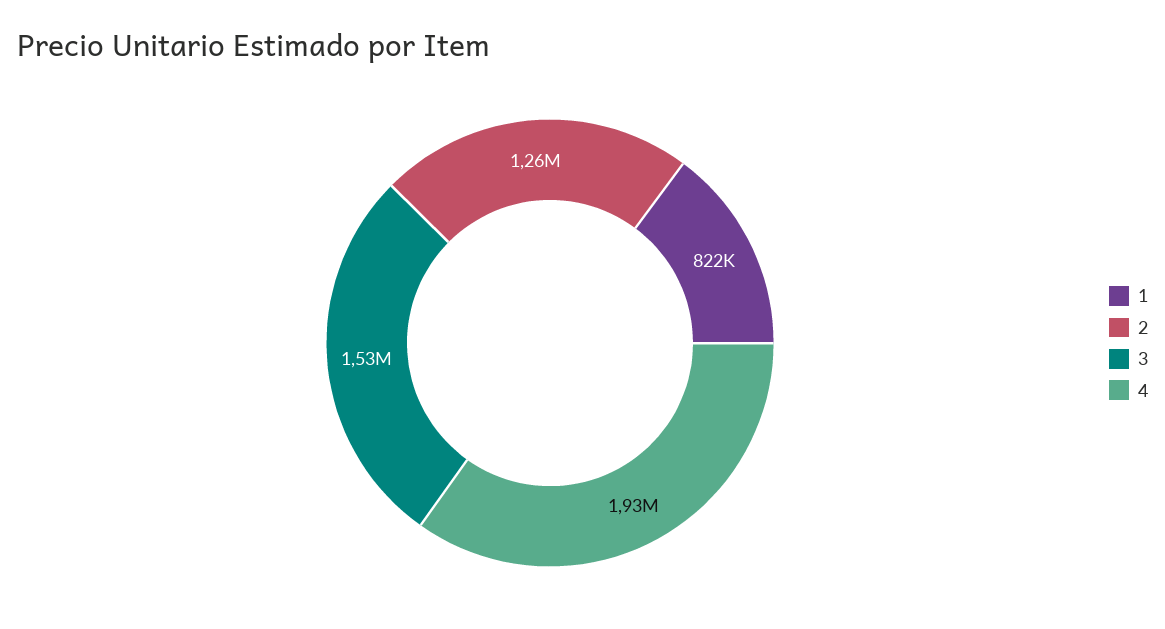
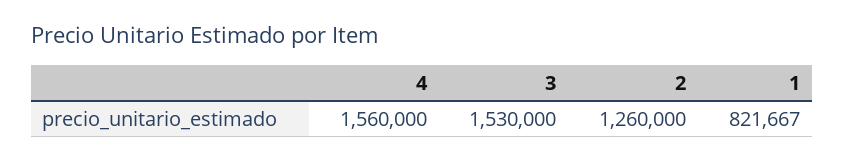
  {
    "1": 821667,
    "2": 1260000,
    "3": 1530000,
-   "4": 1930000
+   "4": 1560000
  }

